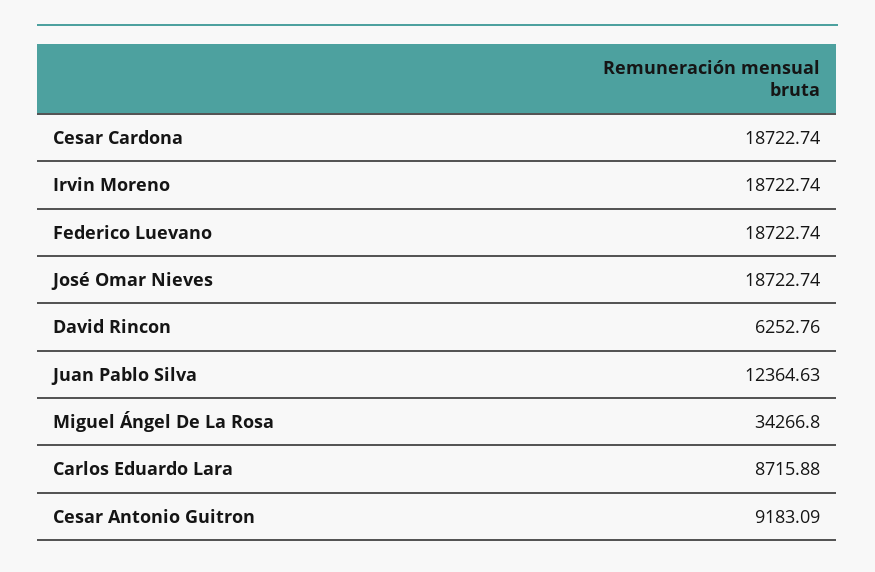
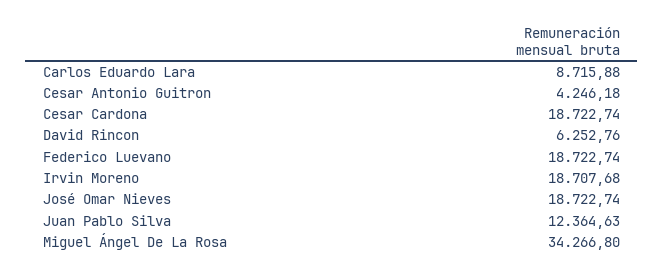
  {
    "Cesar Cardona": 18722.74,
-   "Irvin Moreno": 18722.74,
+   "Irvin Moreno": 18707.68,
    "Federico Luevano": 18722.74,
    "José Omar Nieves": 18722.74,
    "David Rincon": 6252.76,
    "Juan Pablo Silva": 12364.63,
    "Miguel Ángel De La Rosa": 34266.8,
    "Carlos Eduardo Lara": 8715.88,
-   "Cesar Antonio Guitron": 9183.09
+   "Cesar Antonio Guitron": 4246.18
  }

